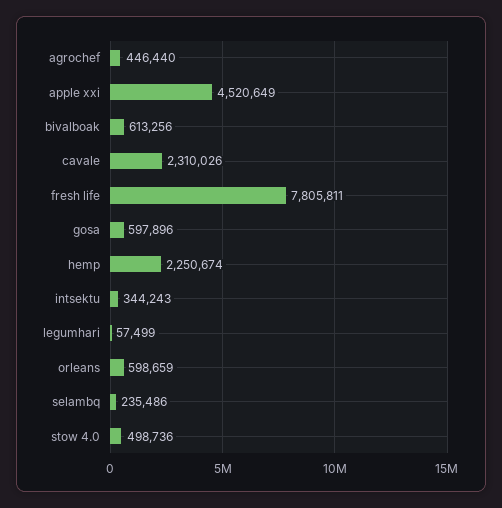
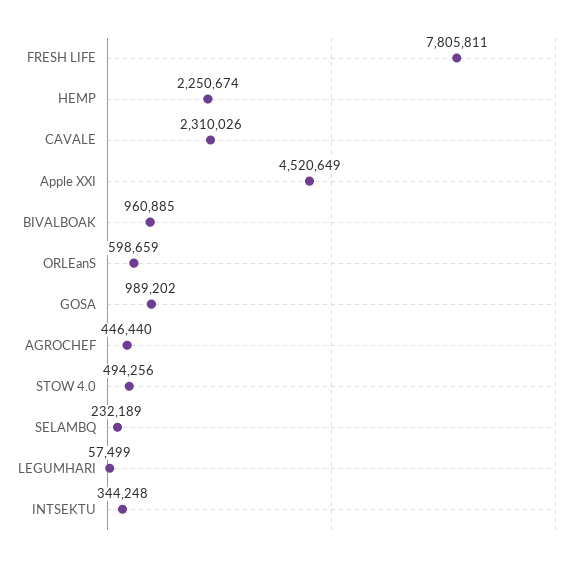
  {
    "agrochef": 446440,
    "apple xxi": 4520649,
-   "bivalboak": 613256,
+   "bivalboak": 960885,
    "cavale": 2310026,
    "fresh life": 7805811,
-   "gosa": 597896,
+   "gosa": 989202,
    "hemp": 2250674,
-   "intsektu": 344243,
+   "intsektu": 344248,
    "legumhari": 57499,
    "orleans": 598659,
-   "selambq": 235486,
+   "selambq": 232189,
-   "stow 4.0": 498736
+   "stow 4.0": 494256
  }

